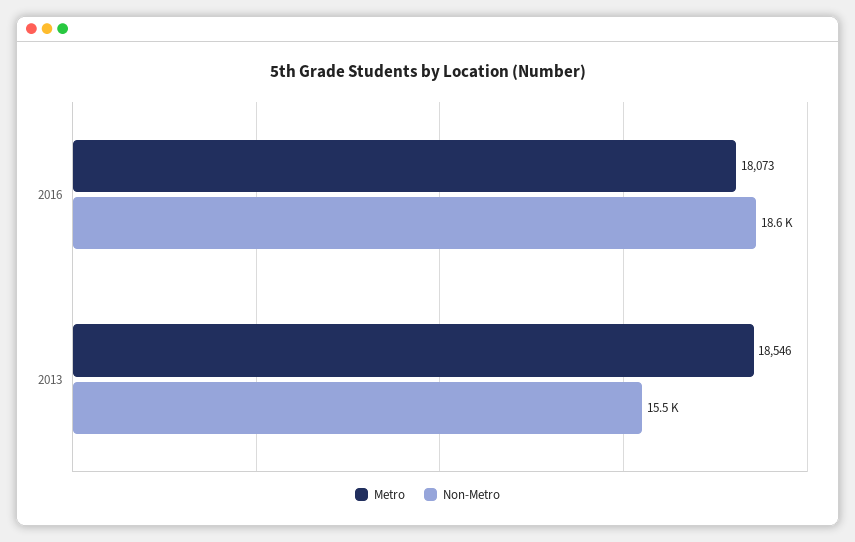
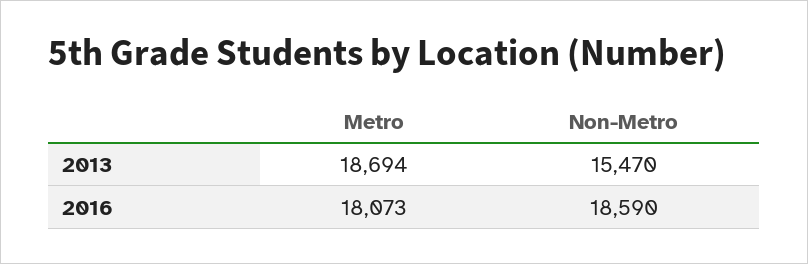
  {
    "Metro": {
      "2016": 18073,
-     "2013": 18546
+     "2013": 18694
    },
    "Non-Metro": {
      "2016": 18590,
      "2013": 15470
    }
  }

